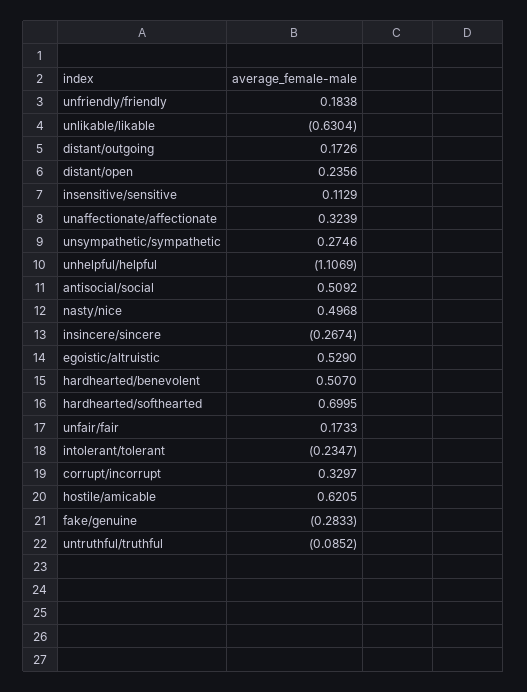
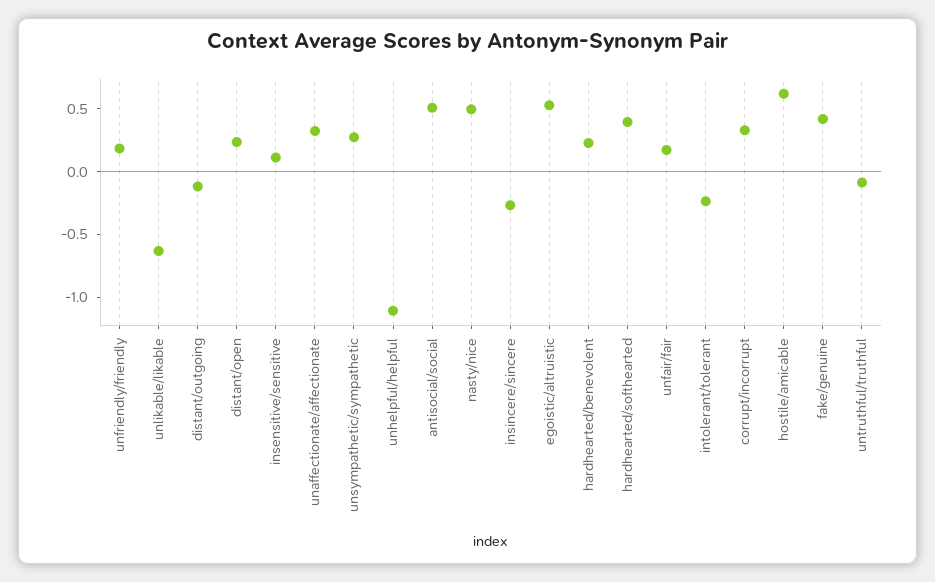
  {
    "unfriendly/friendly": 0.1838,
    "unlikable/likable": -0.6304,
-   "distant/outgoing": 0.1726,
+   "distant/outgoing": -0.1,
    "distant/open": 0.2356,
    "insensitive/sensitive": 0.1129,
    "unaffectionate/affectionate": 0.3239,
    "unsympathetic/sympathetic": 0.2746,
    "unhelpful/helpful": -1.1069,
    "antisocial/social": 0.5092,
    "nasty/nice": 0.4968,
    "insincere/sincere": -0.2674,
    "egoistic/altruistic": 0.529,
-   "hardhearted/benevolent": 0.507,
+   "hardhearted/benevolent": 0.2,
-   "hardhearted/softhearted": 0.6995,
+   "hardhearted/softhearted": 0.4,
    "unfair/fair": 0.1733,
    "intolerant/tolerant": -0.2347,
    "corrupt/incorrupt": 0.3297,
    "hostile/amicable": 0.6205,
-   "fake/genuine": -0.2833,
+   "fake/genuine": 0.4,
    "untruthful/truthful": -0.0852
  }

